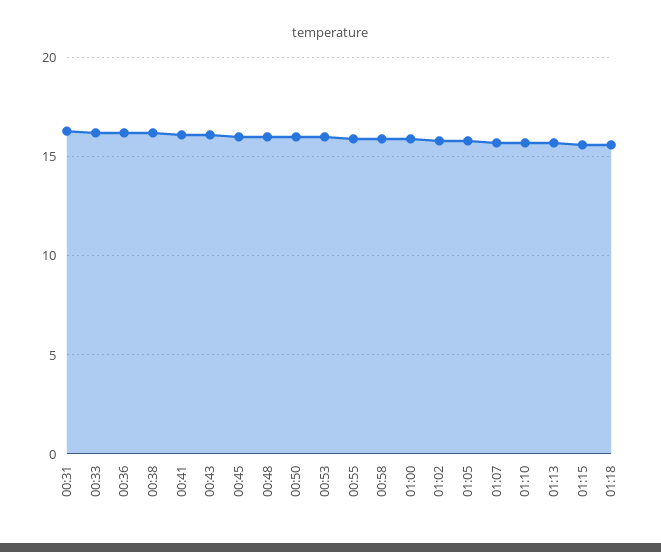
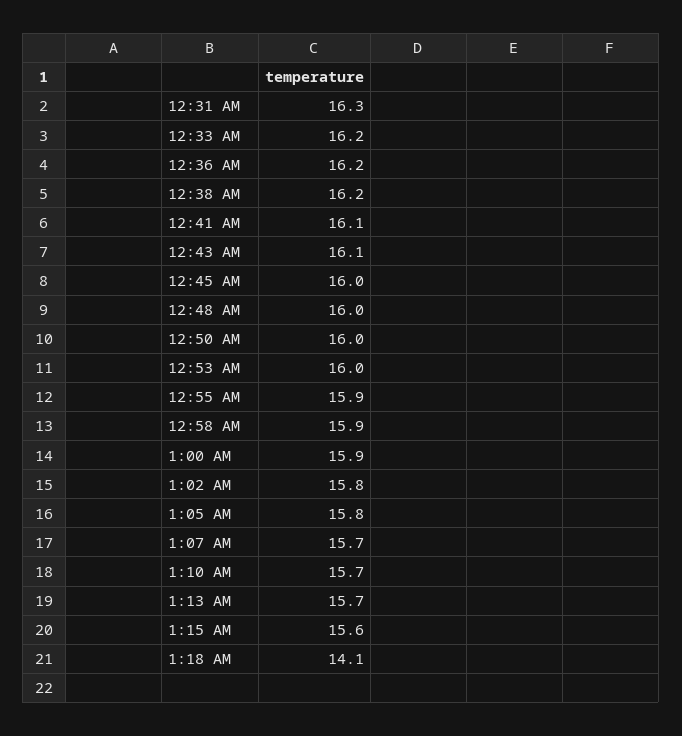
  {
    "00:31": 16.3,
    "00:33": 16.2,
    "00:36": 16.2,
    "00:38": 16.2,
    "00:41": 16.1,
    "00:43": 16.1,
    "00:45": 16,
    "00:48": 16,
    "00:50": 16,
    "00:53": 16,
    "00:55": 15.9,
    "00:58": 15.9,
    "01:00": 15.9,
    "01:02": 15.8,
    "01:05": 15.8,
    "01:07": 15.7,
    "01:10": 15.7,
    "01:13": 15.7,
    "01:15": 15.6,
-   "01:18": 15.5
+   "01:18": 14.1
  }

